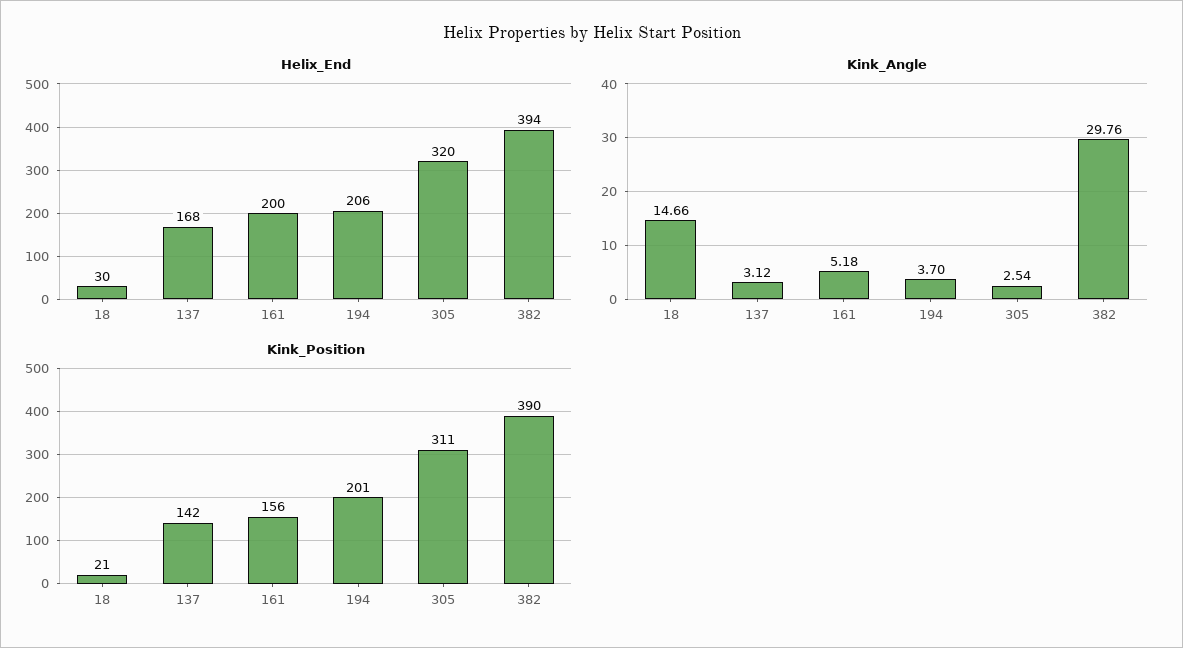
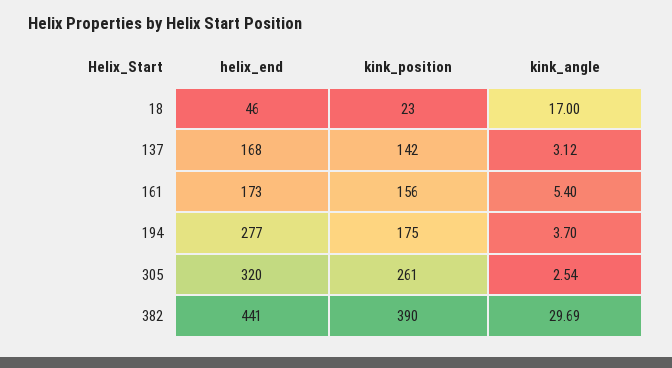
  {
    "Helix_End": {
-     "18": 30,
+     "18": 46,
      "137": 168,
-     "161": 200,
+     "161": 173,
-     "194": 206,
+     "194": 277,
      "305": 320,
-     "382": 394
+     "382": 441
    },
    "Kink_Angle": {
-     "18": 14.66,
+     "18": 17,
      "137": 3.12,
-     "161": 5.18,
+     "161": 5.4,
      "194": 3.7,
      "305": 2.54,
-     "382": 29.76
+     "382": 29.69
    },
    "Kink_Position": {
-     "18": 21,
+     "18": 23,
      "137": 142,
      "161": 156,
-     "194": 201,
+     "194": 175,
-     "305": 311,
+     "305": 261,
      "382": 390
    }
  }

